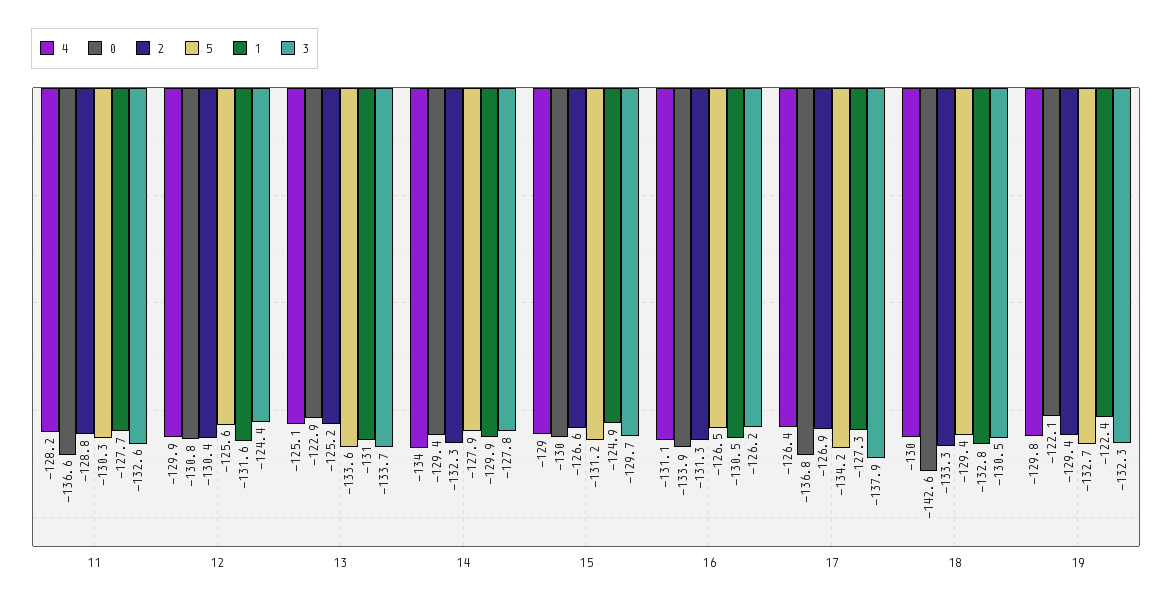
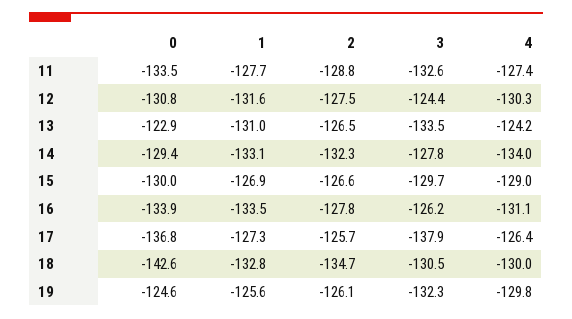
  {
    "4": {
-     "11": -128.2,
+     "11": -127.4,
-     "12": -129.9,
+     "12": -130.3,
-     "13": -125.1,
+     "13": -124.2,
      "14": -134,
      "15": -129,
      "16": -131.1,
      "17": -126.4,
      "18": -130,
      "19": -129.8
    },
    "0": {
-     "11": -136.6,
+     "11": -133.5,
      "12": -130.8,
      "13": -122.9,
      "14": -129.4,
      "15": -130,
      "16": -133.9,
      "17": -136.8,
      "18": -142.6,
-     "19": -122.1
+     "19": -124.6
    },
    "2": {
      "11": -128.8,
-     "12": -130.4,
+     "12": -127.5,
-     "13": -125.2,
+     "13": -126.5,
      "14": -132.3,
      "15": -126.6,
-     "16": -131.3,
+     "16": -127.8,
-     "17": -126.9,
+     "17": -125.7,
-     "18": -133.3,
+     "18": -134.7,
-     "19": -129.4
+     "19": -126.1
    },
-   "5": {
-     "11": -130.3,
-     "12": -125.6,
-     "13": -133.6,
-     "14": -127.9,
-     "15": -131.2,
-     "16": -126.5,
-     "17": -134.2,
-     "18": -129.4,
-     "19": -132.7
-   },
    "1": {
      "11": -127.7,
      "12": -131.6,
      "13": -131,
-     "14": -129.9,
+     "14": -133.1,
-     "15": -124.9,
+     "15": -126.9,
-     "16": -130.5,
+     "16": -133.5,
      "17": -127.3,
      "18": -132.8,
-     "19": -122.4
+     "19": -125.6
    },
    "3": {
      "11": -132.6,
      "12": -124.4,
-     "13": -133.7,
+     "13": -133.5,
      "14": -127.8,
      "15": -129.7,
      "16": -126.2,
      "17": -137.9,
      "18": -130.5,
      "19": -132.3
    }
  }

